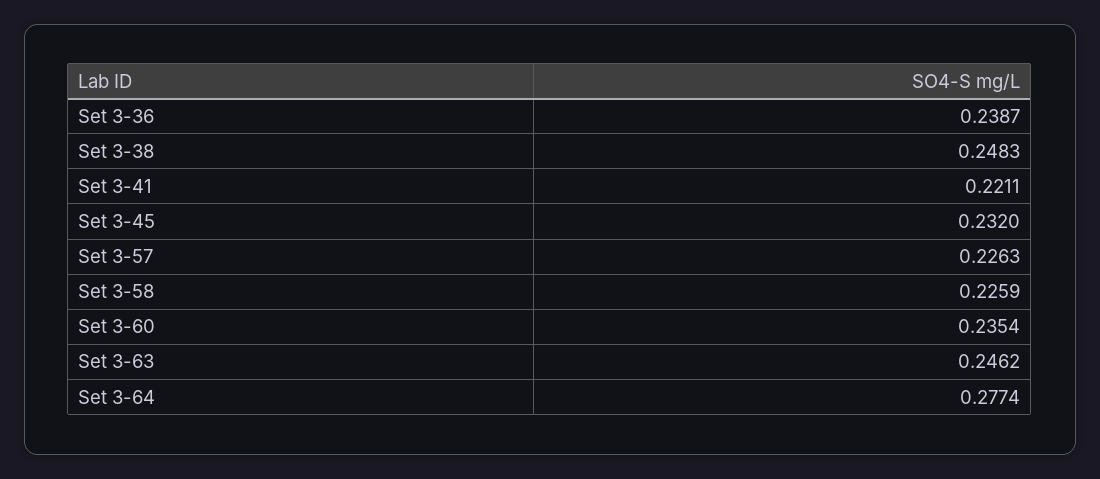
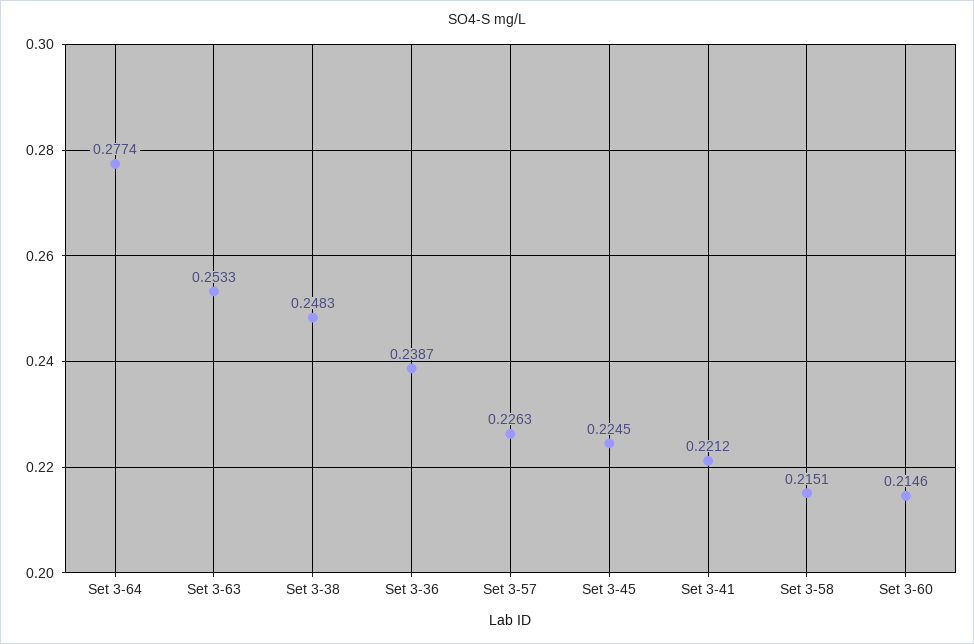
  {
    "Set 3-36": 0.2387,
    "Set 3-38": 0.2483,
-   "Set 3-41": 0.2211,
+   "Set 3-41": 0.2212,
-   "Set 3-45": 0.232,
+   "Set 3-45": 0.2245,
    "Set 3-57": 0.2263,
-   "Set 3-58": 0.2259,
+   "Set 3-58": 0.2151,
-   "Set 3-60": 0.2354,
+   "Set 3-60": 0.2146,
-   "Set 3-63": 0.2462,
+   "Set 3-63": 0.2533,
    "Set 3-64": 0.2774
  }

